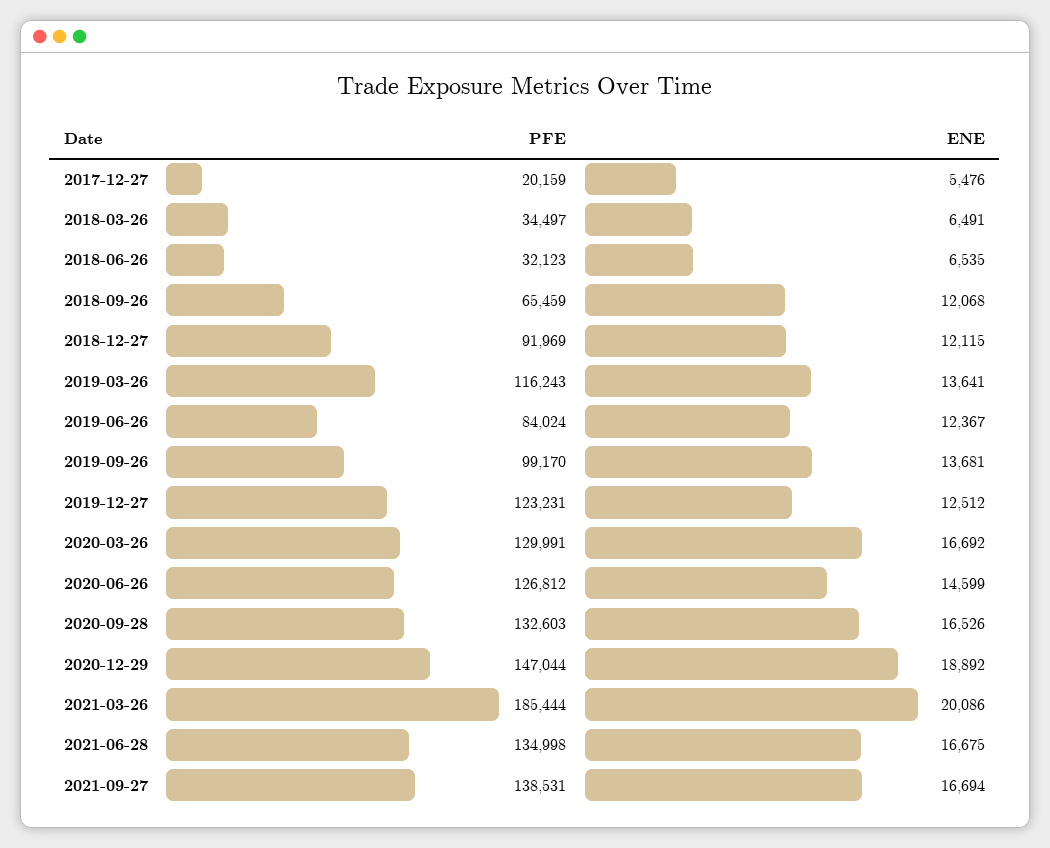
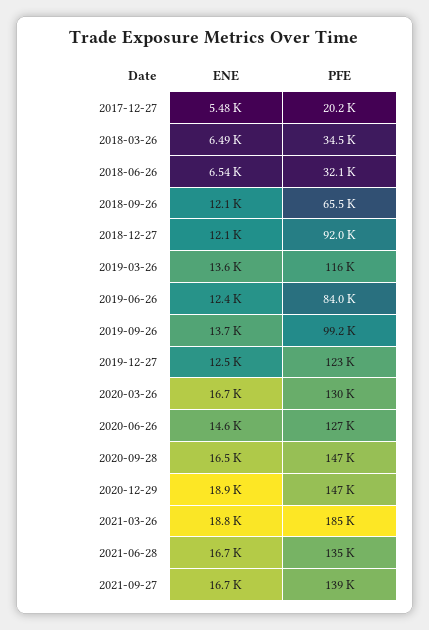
  {
    "PFE": {
      "2017-12-27": 20159,
      "2018-03-26": 34497,
      "2018-06-26": 32123,
      "2018-09-26": 65459,
      "2018-12-27": 91969,
      "2019-03-26": 116243,
      "2019-06-26": 84024,
      "2019-09-26": 99170,
      "2019-12-27": 123231,
      "2020-03-26": 129991,
      "2020-06-26": 126812,
-     "2020-09-28": 132603,
+     "2020-09-28": 147000,
      "2020-12-29": 147044,
      "2021-03-26": 185444,
      "2021-06-28": 134998,
      "2021-09-27": 138531
    },
    "ENE": {
      "2017-12-27": 5476,
      "2018-03-26": 6491,
      "2018-06-26": 6535,
      "2018-09-26": 12068,
      "2018-12-27": 12115,
      "2019-03-26": 13641,
      "2019-06-26": 12367,
      "2019-09-26": 13681,
      "2019-12-27": 12512,
      "2020-03-26": 16692,
      "2020-06-26": 14599,
      "2020-09-28": 16526,
      "2020-12-29": 18892,
-     "2021-03-26": 20086,
+     "2021-03-26": 18800,
      "2021-06-28": 16675,
      "2021-09-27": 16694
    }
  }

